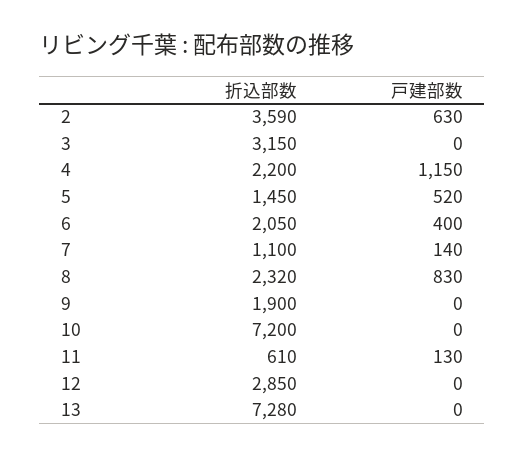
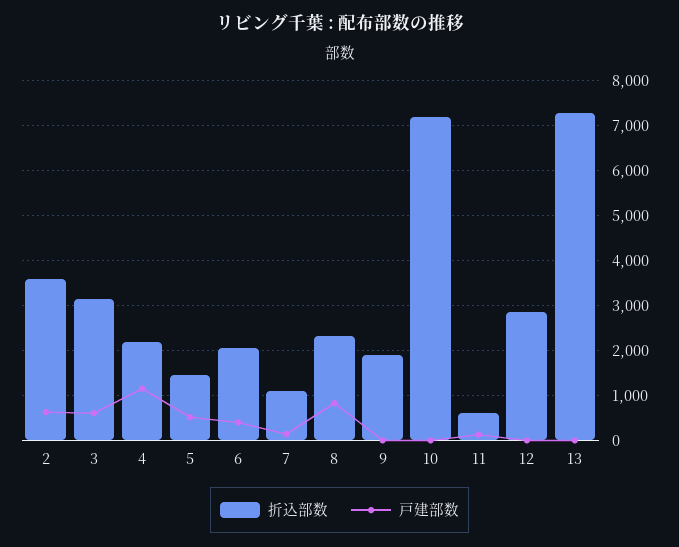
  {
    "折込部数": {
      "2": 3590,
      "3": 3150,
      "4": 2200,
      "5": 1450,
      "6": 2050,
      "7": 1100,
      "8": 2320,
      "9": 1900,
      "10": 7200,
      "11": 610,
      "12": 2850,
      "13": 7280
    },
    "戸建部数": {
      "2": 630,
-     "3": 0,
+     "3": 600,
      "4": 1150,
      "5": 520,
      "6": 400,
      "7": 140,
      "8": 830,
      "9": 0,
      "10": 0,
      "11": 130,
      "12": 0,
      "13": 0
    }
  }

